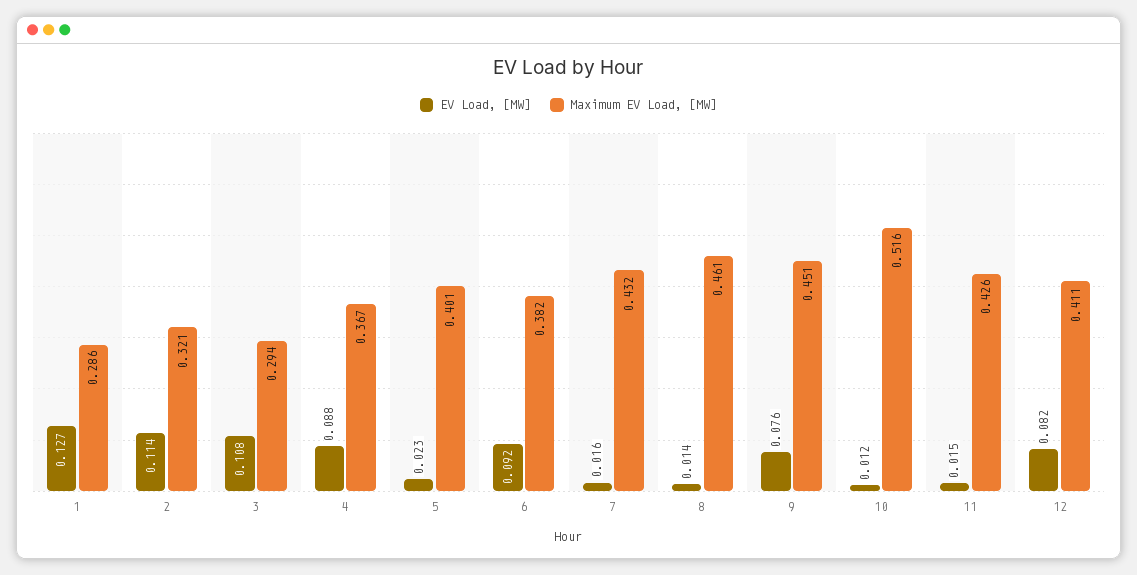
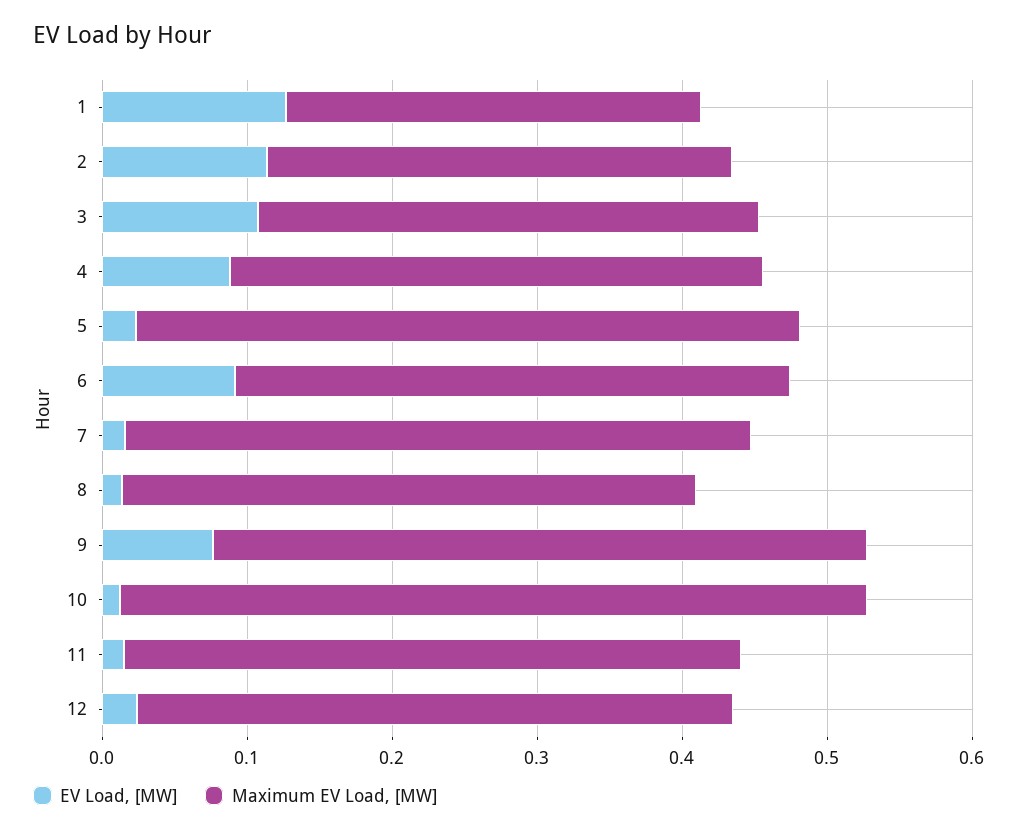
  {
    "EV Load, [MW]": {
      "1": 0.127,
      "2": 0.114,
      "3": 0.108,
      "4": 0.088,
      "5": 0.023,
      "6": 0.092,
      "7": 0.016,
      "8": 0.014,
      "9": 0.076,
      "10": 0.012,
      "11": 0.015,
-     "12": 0.082
+     "12": 0.02
    },
    "Maximum EV Load, [MW]": {
      "1": 0.286,
      "2": 0.321,
-     "3": 0.294,
+     "3": 0.34,
      "4": 0.367,
-     "5": 0.401,
+     "5": 0.46,
      "6": 0.382,
      "7": 0.432,
-     "8": 0.461,
+     "8": 0.4,
      "9": 0.451,
      "10": 0.516,
      "11": 0.426,
      "12": 0.411
    }
  }

